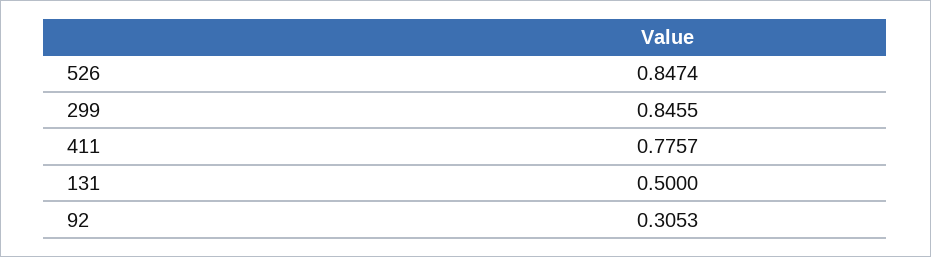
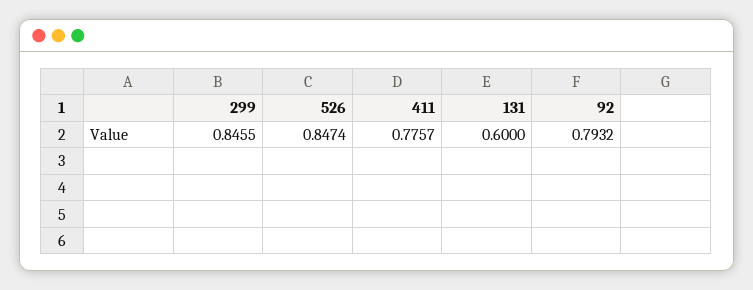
  {
    "526": 0.8474,
    "299": 0.8455,
    "411": 0.7757,
-   "131": 0.5,
+   "131": 0.6,
-   "92": 0.3053
+   "92": 0.7932
  }

